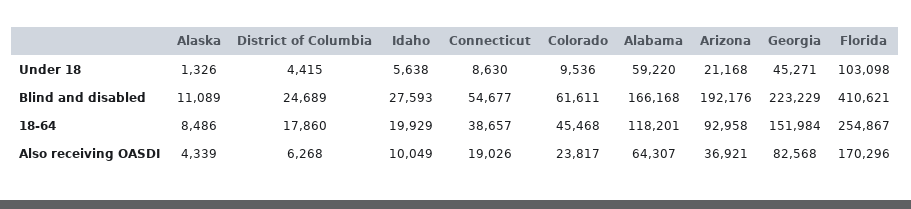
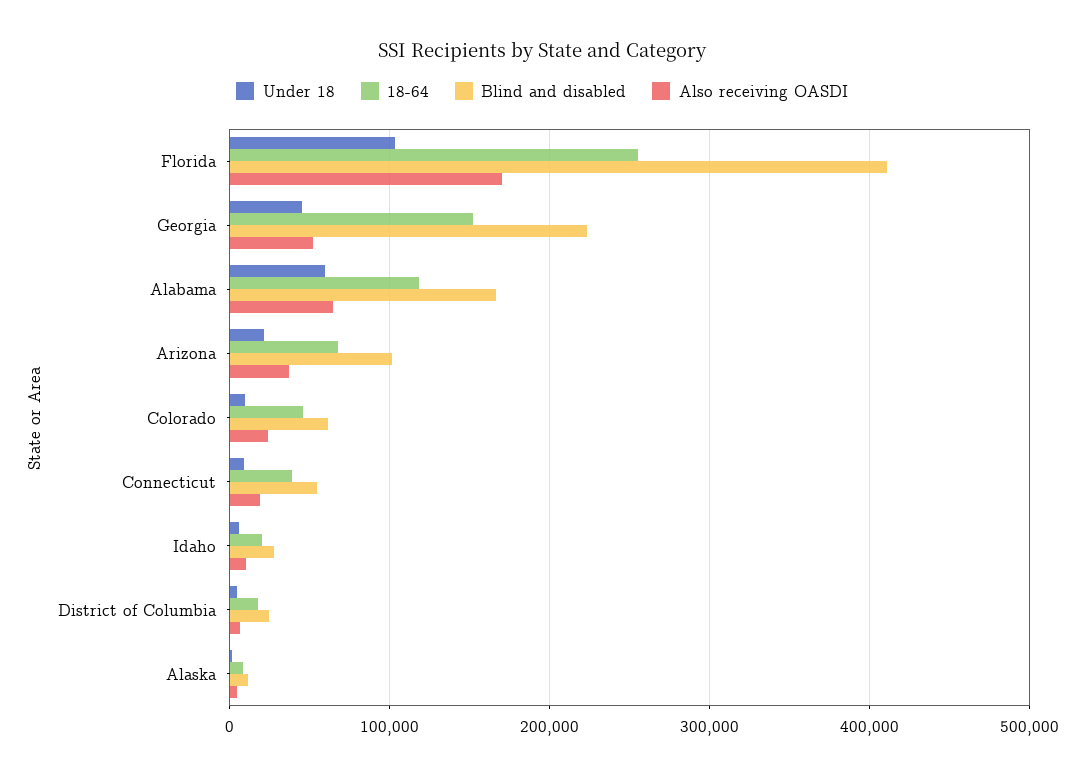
  {
    "Under 18": {
      "Alaska": 1326,
      "District of Columbia": 4415,
      "Idaho": 5638,
      "Connecticut": 8630,
      "Colorado": 9536,
      "Alabama": 59220,
      "Arizona": 21168,
      "Georgia": 45271,
      "Florida": 103098
    },
    "Blind and disabled": {
      "Alaska": 11089,
      "District of Columbia": 24689,
      "Idaho": 27593,
      "Connecticut": 54677,
      "Colorado": 61611,
      "Alabama": 166168,
-     "Arizona": 192176,
+     "Arizona": 100000,
      "Georgia": 223229,
      "Florida": 410621
    },
    "18-64": {
      "Alaska": 8486,
      "District of Columbia": 17860,
      "Idaho": 19929,
      "Connecticut": 38657,
      "Colorado": 45468,
      "Alabama": 118201,
-     "Arizona": 92958,
+     "Arizona": 70000,
      "Georgia": 151984,
      "Florida": 254867
    },
    "Also receiving OASDI": {
      "Alaska": 4339,
      "District of Columbia": 6268,
      "Idaho": 10049,
      "Connecticut": 19026,
      "Colorado": 23817,
      "Alabama": 64307,
      "Arizona": 36921,
-     "Georgia": 82568,
+     "Georgia": 50000,
      "Florida": 170296
    }
  }

